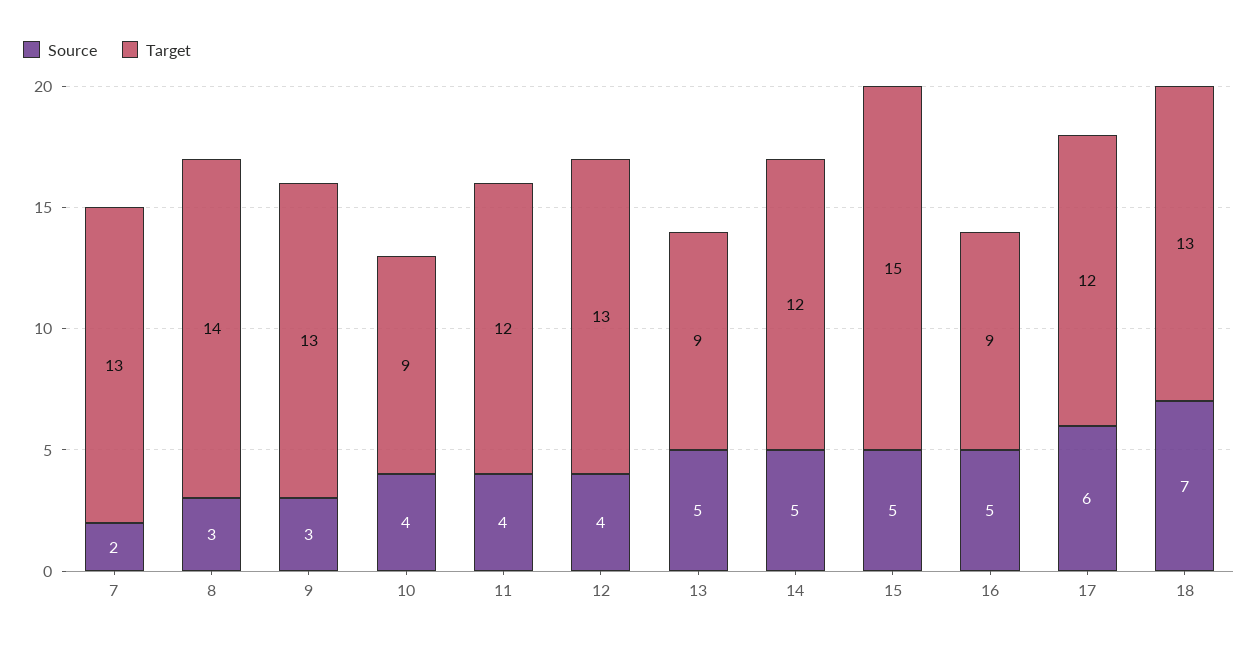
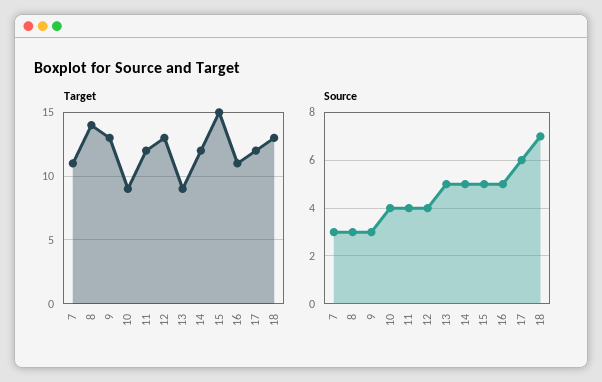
  {
    "Source": {
-     "7": 2,
+     "7": 3,
      "8": 3,
      "9": 3,
      "10": 4,
      "11": 4,
      "12": 4,
      "13": 5,
      "14": 5,
      "15": 5,
      "16": 5,
      "17": 6,
      "18": 7
    },
    "Target": {
-     "7": 13,
+     "7": 11,
      "8": 14,
      "9": 13,
      "10": 9,
      "11": 12,
      "12": 13,
      "13": 9,
      "14": 12,
      "15": 15,
-     "16": 9,
+     "16": 11,
      "17": 12,
      "18": 13
    }
  }

